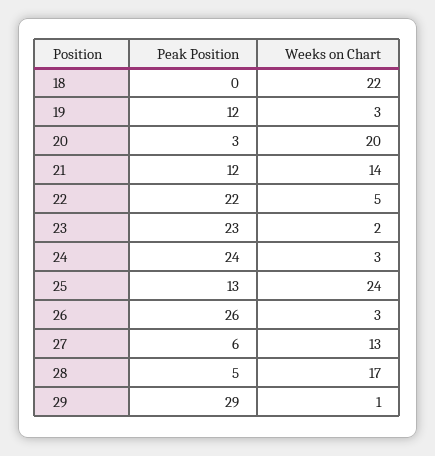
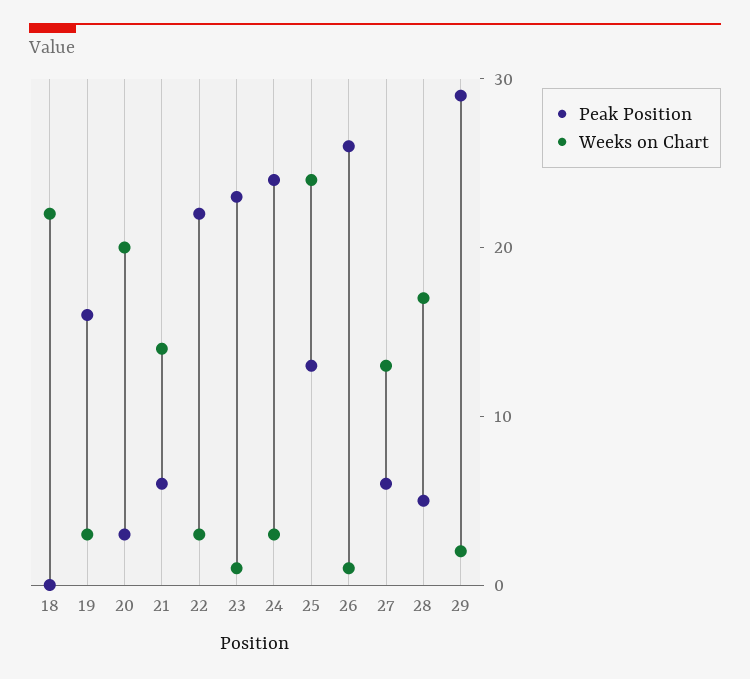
  {
    "Peak Position": {
      "18": 0,
-     "19": 12,
+     "19": 16,
      "20": 3,
-     "21": 12,
+     "21": 6,
      "22": 22,
      "23": 23,
      "24": 24,
      "25": 13,
      "26": 26,
      "27": 6,
      "28": 5,
      "29": 29
    },
    "Weeks on Chart": {
      "18": 22,
      "19": 3,
      "20": 20,
      "21": 14,
-     "22": 5,
+     "22": 3,
-     "23": 2,
+     "23": 1,
      "24": 3,
      "25": 24,
-     "26": 3,
+     "26": 1,
      "27": 13,
      "28": 17,
-     "29": 1
+     "29": 2
    }
  }

